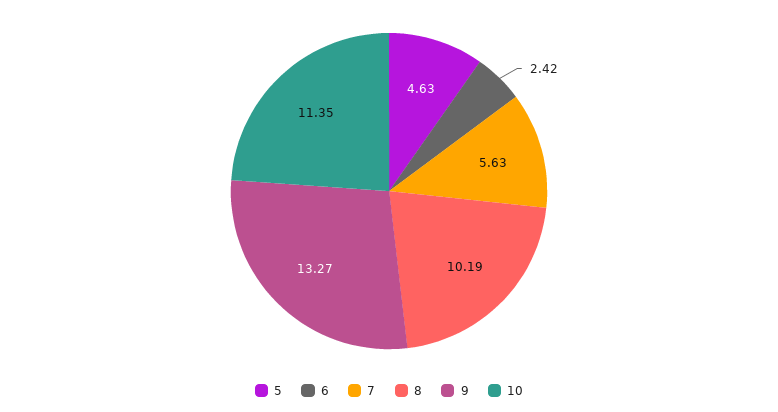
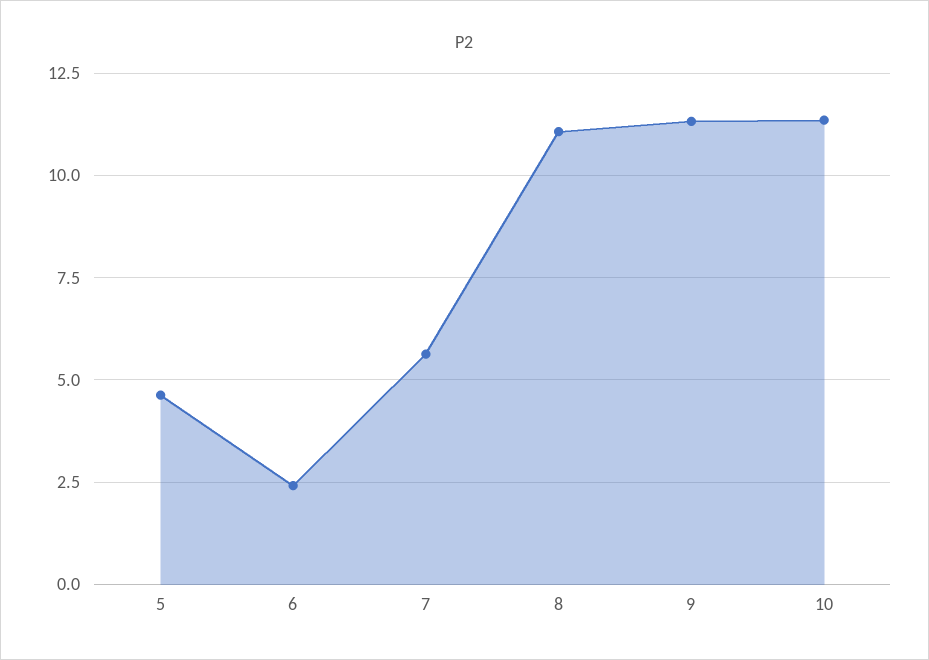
  {
    "5": 4.63,
    "6": 2.42,
    "7": 5.63,
-   "8": 10.19,
+   "8": 11,
-   "9": 13.27,
+   "9": 11.25,
    "10": 11.35
  }

